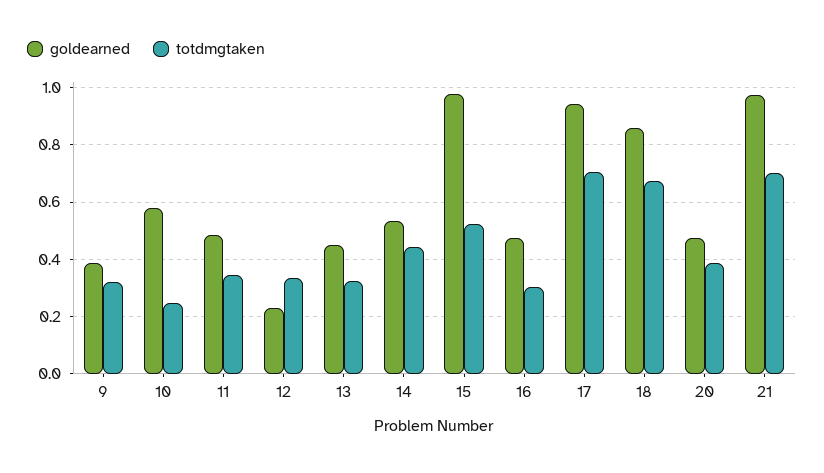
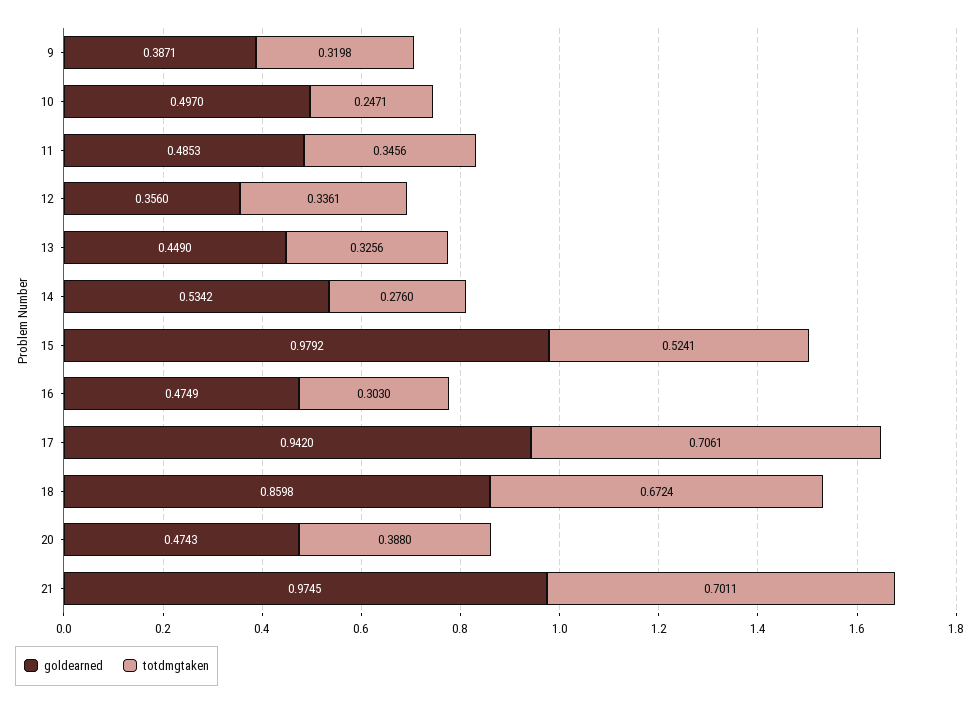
  {
    "goldearned": {
      "9": 0.3871,
-     "10": 0.575,
+     "10": 0.497,
      "11": 0.4853,
-     "12": 0.225,
+     "12": 0.356,
      "13": 0.449,
      "14": 0.5342,
      "15": 0.9792,
      "16": 0.4749,
      "17": 0.942,
      "18": 0.8598,
      "20": 0.4743,
      "21": 0.9745
    },
    "totdmgtaken": {
      "9": 0.3198,
      "10": 0.2471,
      "11": 0.3456,
      "12": 0.3361,
      "13": 0.3256,
-     "14": 0.45,
+     "14": 0.276,
      "15": 0.5241,
      "16": 0.303,
      "17": 0.7061,
      "18": 0.6724,
      "20": 0.388,
      "21": 0.7011
    }
  }

